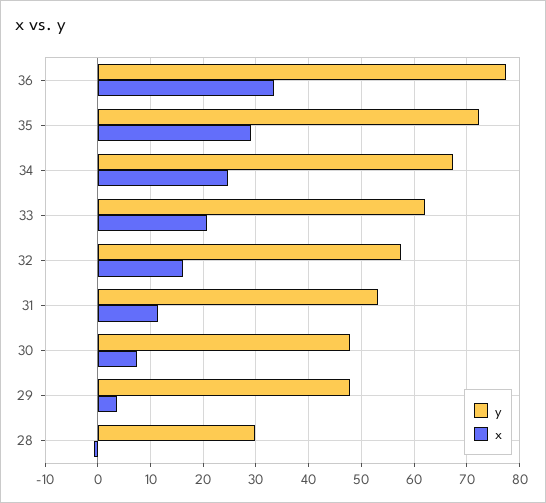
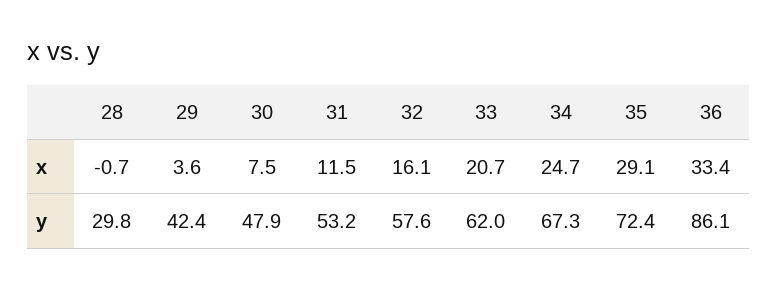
  {
    "y": {
-     "36": 78,
+     "36": 86.1,
      "35": 72.4,
      "34": 67.3,
      "33": 62,
      "32": 57.6,
      "31": 53.2,
      "30": 47.9,
-     "29": 48,
+     "29": 42.4,
      "28": 29.8
    },
    "x": {
      "36": 33.4,
      "35": 29.1,
      "34": 24.7,
      "33": 20.7,
      "32": 16.1,
      "31": 11.5,
      "30": 7.5,
      "29": 3.6,
      "28": -0.7
    }
  }

